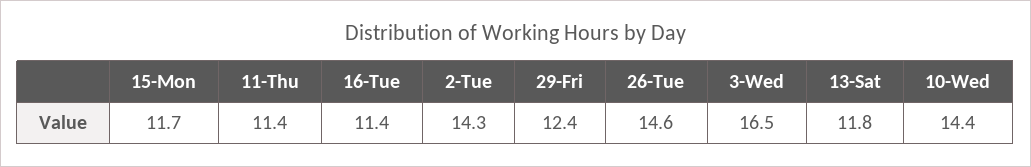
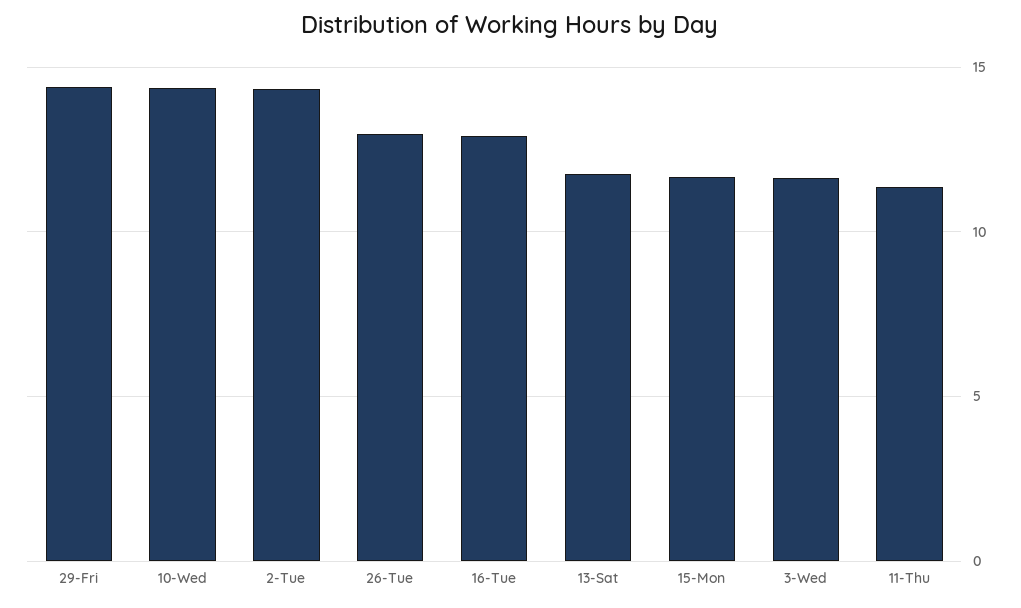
  {
    "15-Mon": 11.7,
    "11-Thu": 11.4,
-   "16-Tue": 11.4,
+   "16-Tue": 13,
    "2-Tue": 14.3,
-   "29-Fri": 12.4,
+   "29-Fri": 14.5,
-   "26-Tue": 14.6,
+   "26-Tue": 13,
-   "3-Wed": 16.5,
+   "3-Wed": 11.5,
    "13-Sat": 11.8,
    "10-Wed": 14.4
  }

